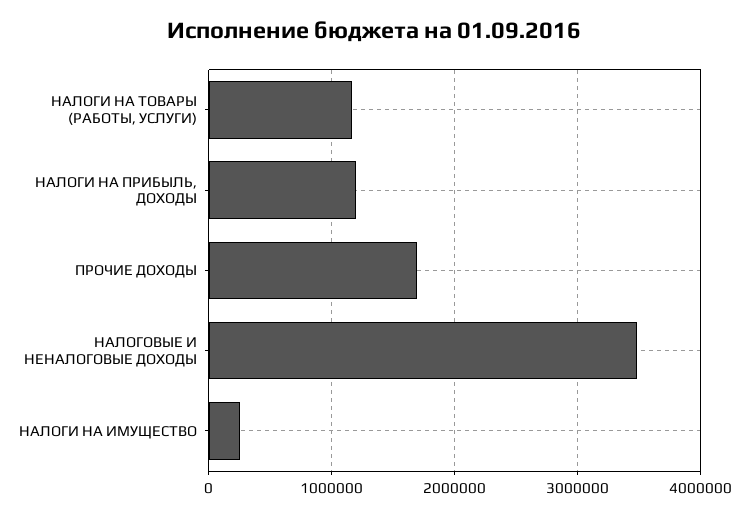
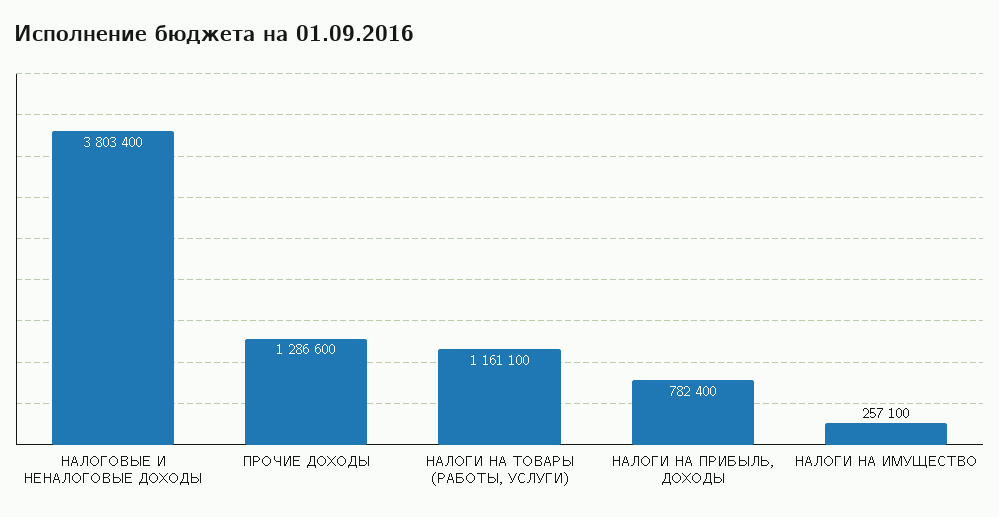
  {
    "НАЛОГИ НА ТОВАРЫ (РАБОТЫ, УСЛУГИ)": 1161100,
-   "НАЛОГИ НА ПРИБЫЛЬ, ДОХОДЫ": 1200000,
+   "НАЛОГИ НА ПРИБЫЛЬ, ДОХОДЫ": 782400,
-   "ПРОЧИЕ ДОХОДЫ": 1700000,
+   "ПРОЧИЕ ДОХОДЫ": 1286600,
-   "НАЛОГОВЫЕ И НЕНАЛОГОВЫЕ ДОХОДЫ": 3500000,
+   "НАЛОГОВЫЕ И НЕНАЛОГОВЫЕ ДОХОДЫ": 3803400,
    "НАЛОГИ НА ИМУЩЕСТВО": 257100
  }

